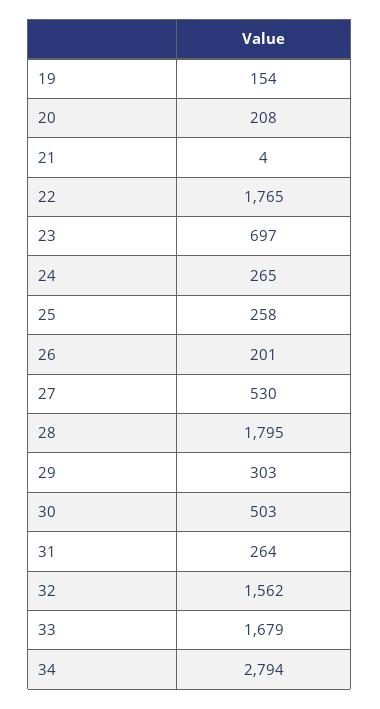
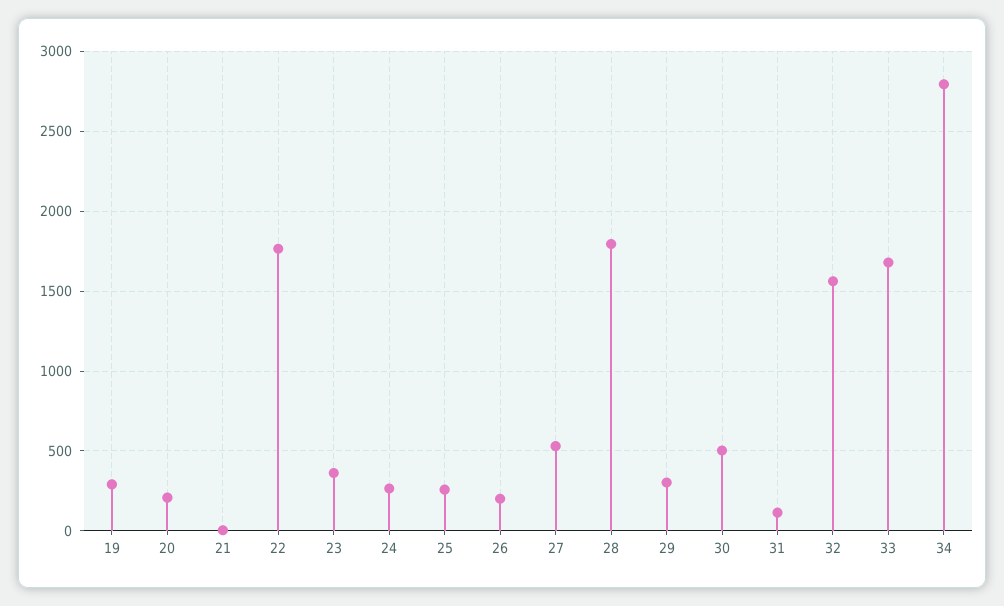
  {
-   "19": 154,
+   "19": 300,
    "20": 208,
    "21": 4,
    "22": 1765,
-   "23": 697,
+   "23": 350,
    "24": 265,
    "25": 258,
    "26": 201,
    "27": 530,
    "28": 1795,
    "29": 303,
    "30": 503,
-   "31": 264,
+   "31": 100,
    "32": 1562,
    "33": 1679,
    "34": 2794
  }

